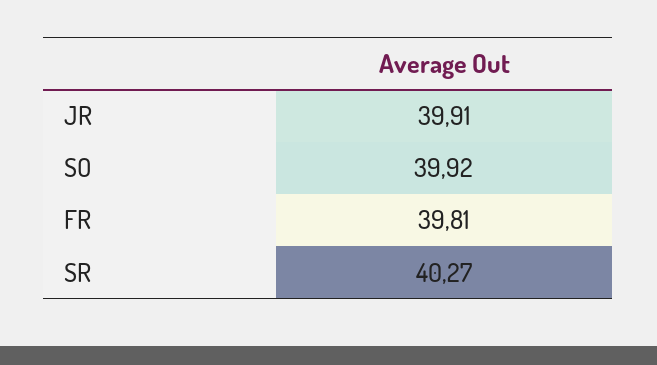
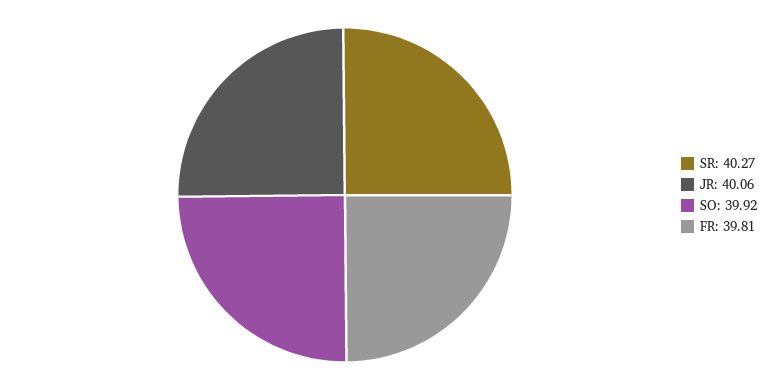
  {
-   "JR": 39.91,
+   "JR": 40.06,
    "SO": 39.92,
    "FR": 39.81,
    "SR": 40.27
  }

